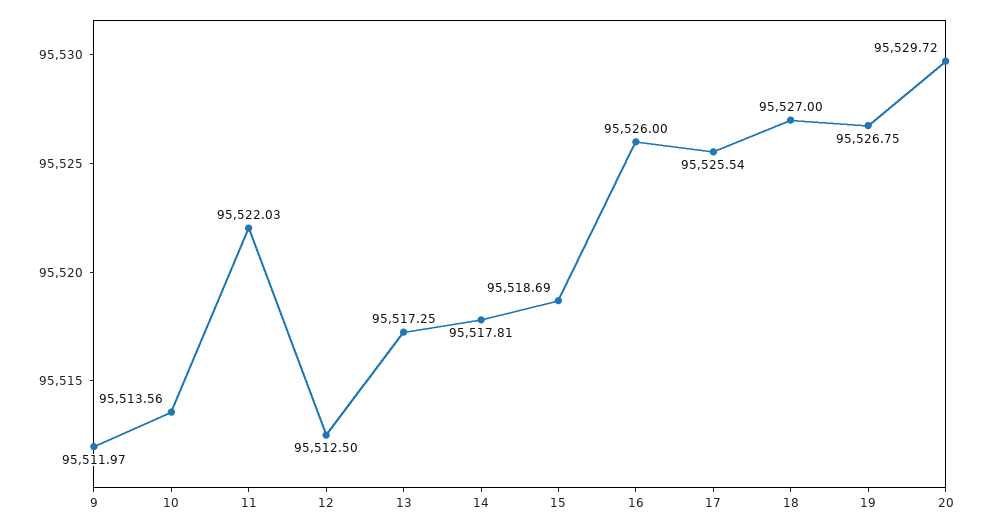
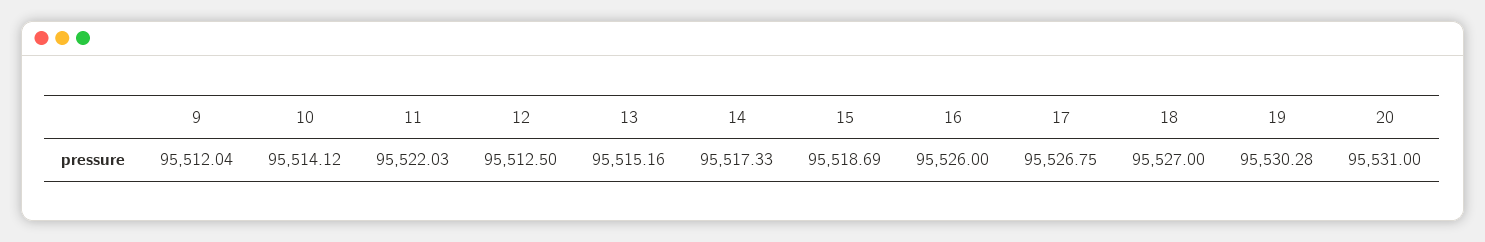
  {
-   "9": 95511.97,
+   "9": 95512.04,
-   "10": 95513.56,
+   "10": 95514.12,
    "11": 95522.03,
    "12": 95512.5,
-   "13": 95517.25,
+   "13": 95515.16,
-   "14": 95517.81,
+   "14": 95517.33,
    "15": 95518.69,
    "16": 95526,
-   "17": 95525.54,
+   "17": 95526.75,
    "18": 95527,
-   "19": 95526.75,
+   "19": 95530.28,
-   "20": 95529.72
+   "20": 95531
  }

